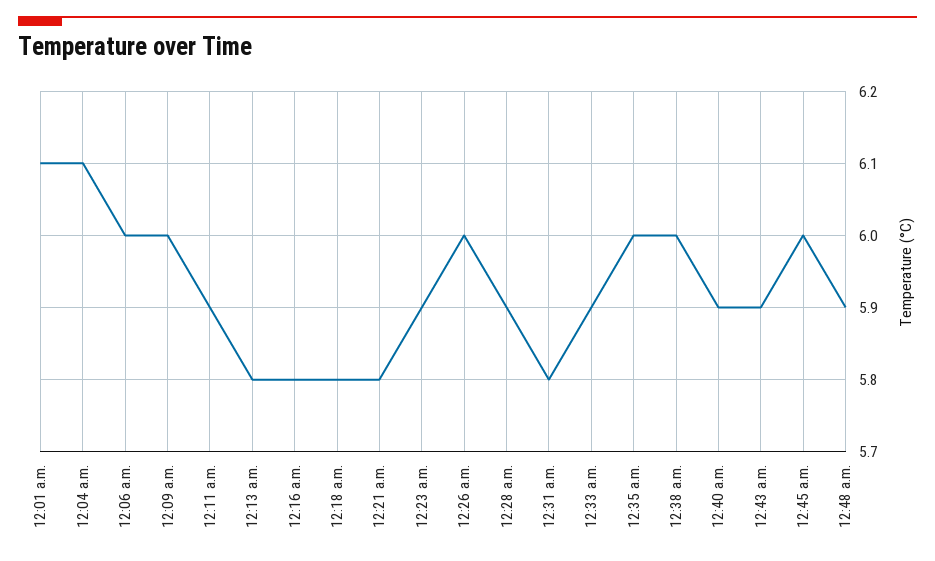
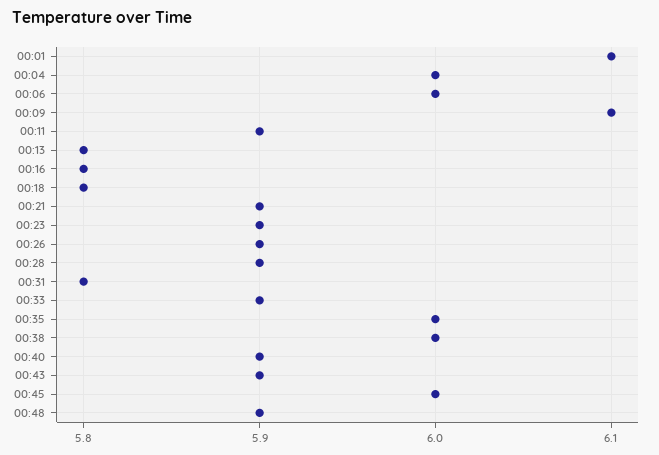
  {
    "12:01 a.m.": 6.1,
-   "12:04 a.m.": 6.1,
+   "12:04 a.m.": 6,
    "12:06 a.m.": 6,
-   "12:09 a.m.": 6,
+   "12:09 a.m.": 6.1,
    "12:11 a.m.": 5.9,
    "12:13 a.m.": 5.8,
    "12:16 a.m.": 5.8,
    "12:18 a.m.": 5.8,
-   "12:21 a.m.": 5.8,
+   "12:21 a.m.": 5.9,
    "12:23 a.m.": 5.9,
-   "12:26 a.m.": 6,
+   "12:26 a.m.": 5.9,
    "12:28 a.m.": 5.9,
    "12:31 a.m.": 5.8,
    "12:33 a.m.": 5.9,
    "12:35 a.m.": 6,
    "12:38 a.m.": 6,
    "12:40 a.m.": 5.9,
    "12:43 a.m.": 5.9,
    "12:45 a.m.": 6,
    "12:48 a.m.": 5.9
  }

